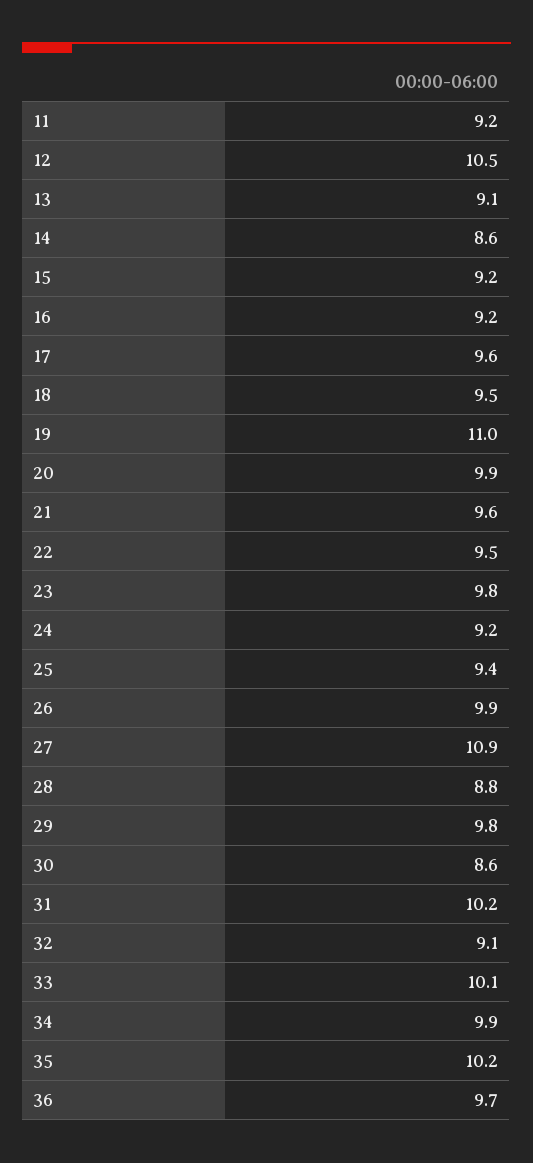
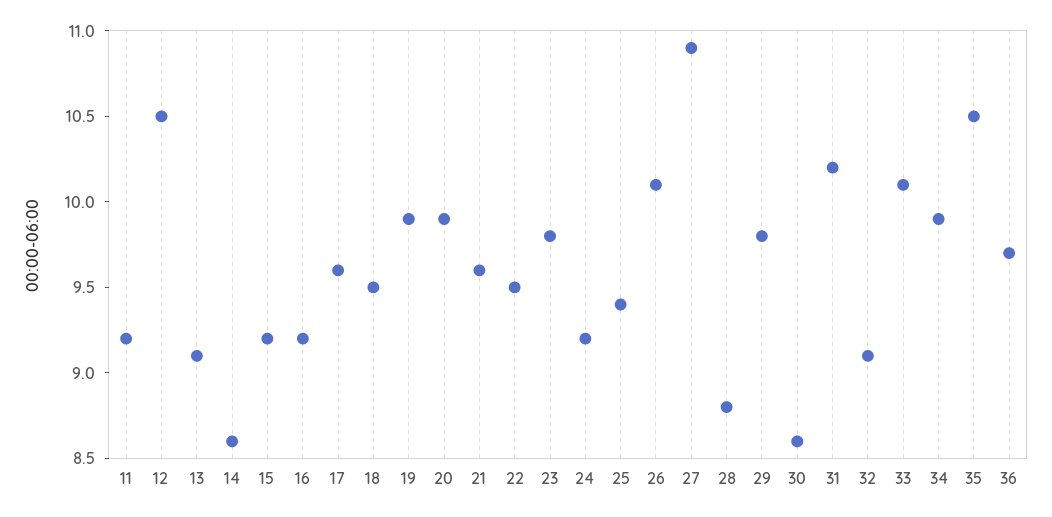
  {
    "11": 9.2,
    "12": 10.5,
    "13": 9.1,
    "14": 8.6,
    "15": 9.2,
    "16": 9.2,
    "17": 9.6,
    "18": 9.5,
-   "19": 11,
+   "19": 9.9,
    "20": 9.9,
    "21": 9.6,
    "22": 9.5,
    "23": 9.8,
    "24": 9.2,
    "25": 9.4,
-   "26": 9.9,
+   "26": 10.1,
    "27": 10.9,
    "28": 8.8,
    "29": 9.8,
    "30": 8.6,
    "31": 10.2,
    "32": 9.1,
    "33": 10.1,
    "34": 9.9,
-   "35": 10.2,
+   "35": 10.5,
    "36": 9.7
  }

